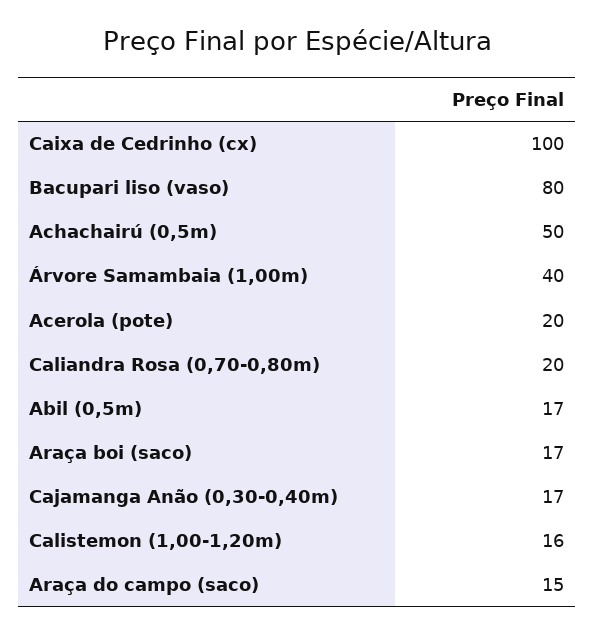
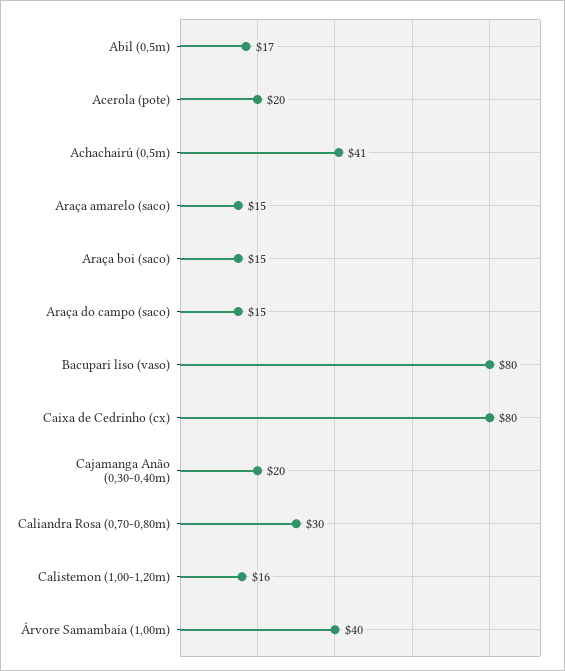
  {
-   "Caixa de Cedrinho (cx)": 100,
+   "Caixa de Cedrinho (cx)": 80,
    "Bacupari liso (vaso)": 80,
-   "Achachairú (0,5m)": 50,
+   "Achachairú (0,5m)": 41,
    "Árvore Samambaia (1,00m)": 40,
    "Acerola (pote)": 20,
-   "Caliandra Rosa (0,70-0,80m)": 20,
+   "Caliandra Rosa (0,70-0,80m)": 30,
    "Abil (0,5m)": 17,
-   "Araça boi (saco)": 17,
+   "Araça boi (saco)": 15,
-   "Cajamanga Anão (0,30-0,40m)": 17,
+   "Cajamanga Anão (0,30-0,40m)": 20,
    "Calistemon (1,00-1,20m)": 16,
-   "Araça do campo (saco)": 15
+   "Araça do campo (saco)": 15,
+   "Araça amarelo (saco)": 15
  }

